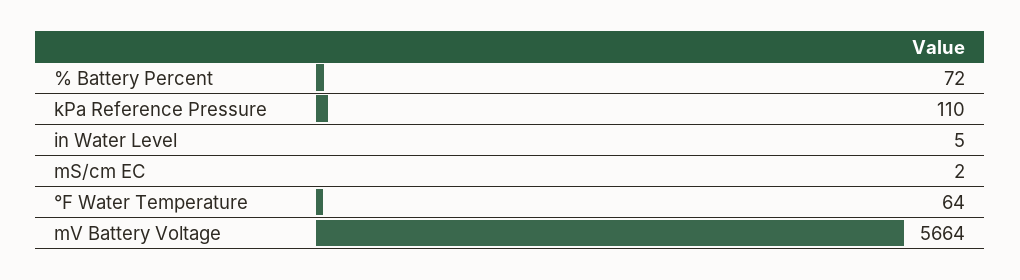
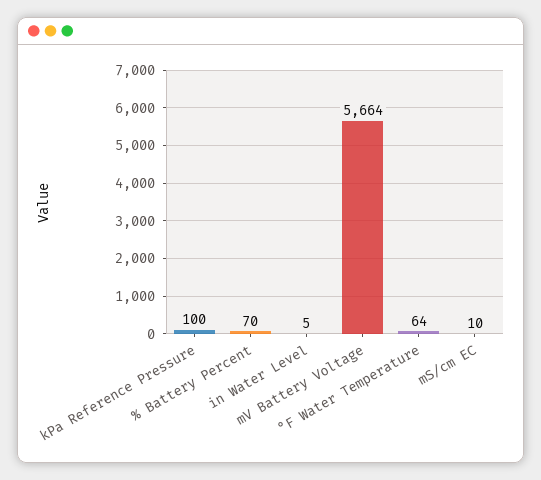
  {
-   "% Battery Percent": 72,
+   "% Battery Percent": 70,
-   "kPa Reference Pressure": 110,
+   "kPa Reference Pressure": 100,
    "in Water Level": 5,
-   "mS/cm EC": 2,
+   "mS/cm EC": 10,
    "°F Water Temperature": 64,
    "mV Battery Voltage": 5664
  }

